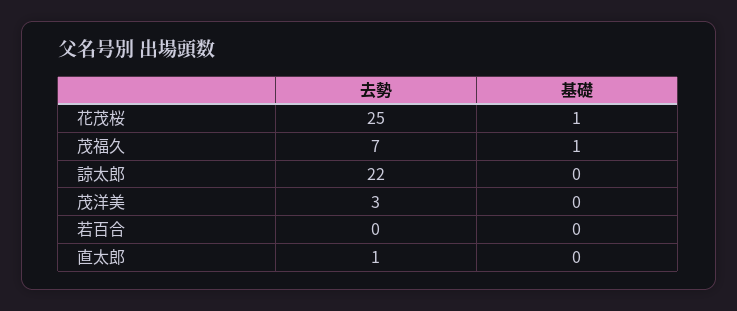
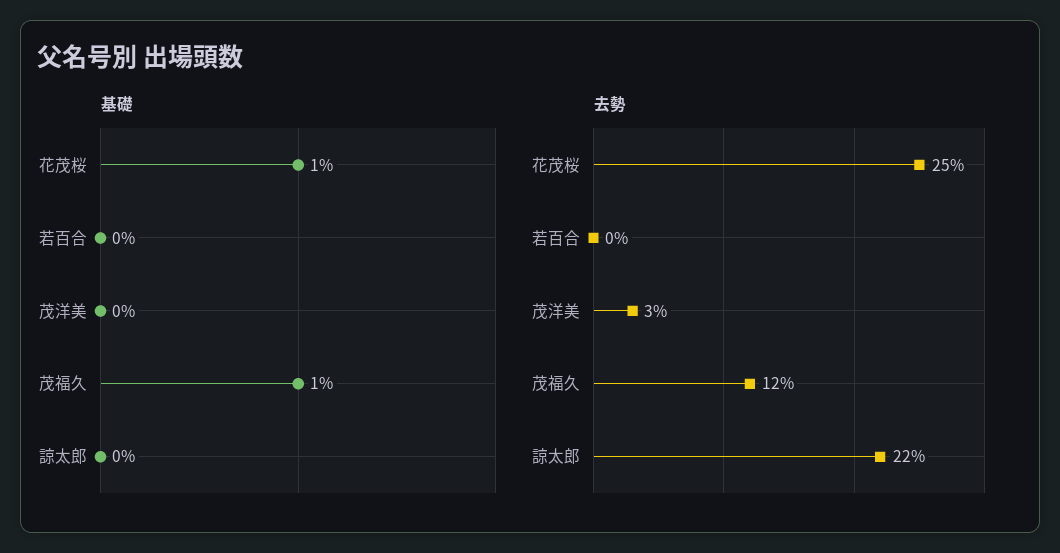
  {
    "去勢": {
      "花茂桜": 25,
-     "茂福久": 7,
+     "茂福久": 12,
      "諒太郎": 22,
      "茂洋美": 3,
-     "若百合": 0,
+     "若百合": 0
-     "直太郎": 1
    },
    "基礎": {
      "花茂桜": 1,
      "茂福久": 1,
      "諒太郎": 0,
      "茂洋美": 0,
-     "若百合": 0,
+     "若百合": 0
-     "直太郎": 0
    }
  }

